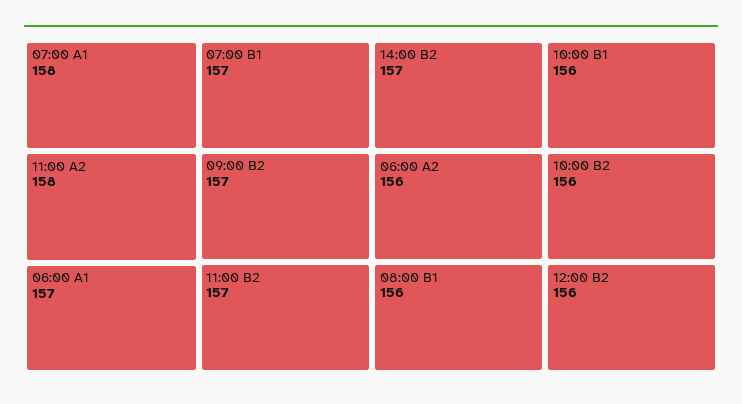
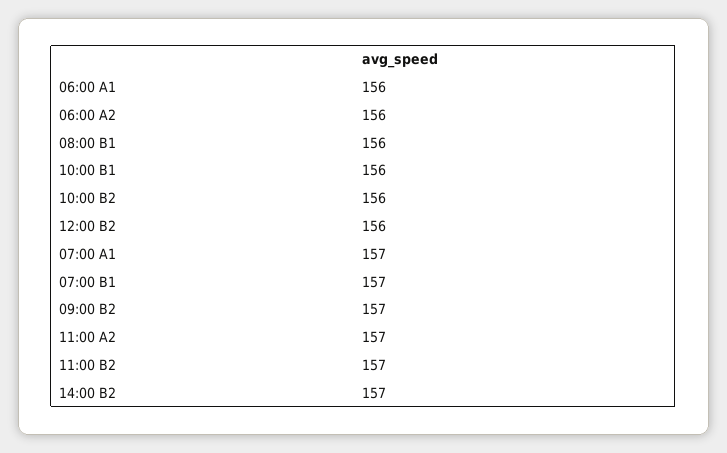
  {
-   "07:00 A1": 158,
+   "07:00 A1": 157,
-   "11:00 A2": 158,
+   "11:00 A2": 157,
-   "06:00 A1": 157,
+   "06:00 A1": 156,
    "07:00 B1": 157,
    "09:00 B2": 157,
    "11:00 B2": 157,
    "14:00 B2": 157,
    "06:00 A2": 156,
    "08:00 B1": 156,
    "10:00 B1": 156,
    "10:00 B2": 156,
    "12:00 B2": 156
  }

